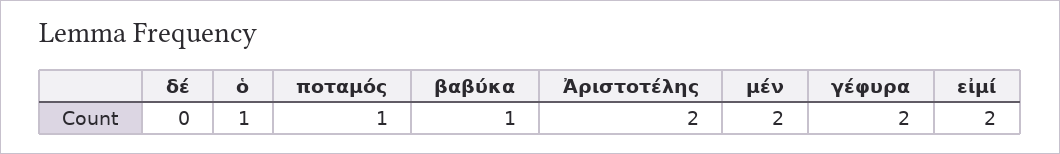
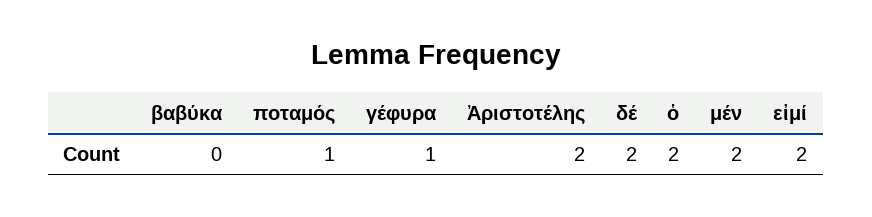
  {
-   "δέ": 0,
+   "δέ": 2,
-   "ὁ": 1,
+   "ὁ": 2,
    "ποταμός": 1,
-   "βαβύκα": 1,
+   "βαβύκα": 0,
    "Ἀριστοτέλης": 2,
    "μέν": 2,
-   "γέφυρα": 2,
+   "γέφυρα": 1,
    "εἰμί": 2
  }

